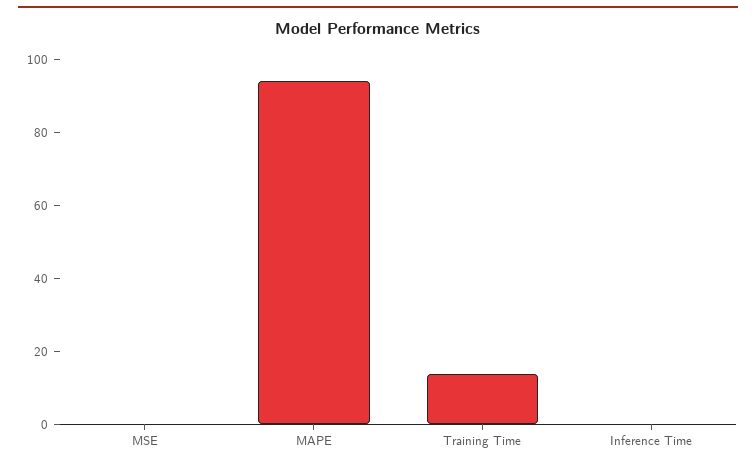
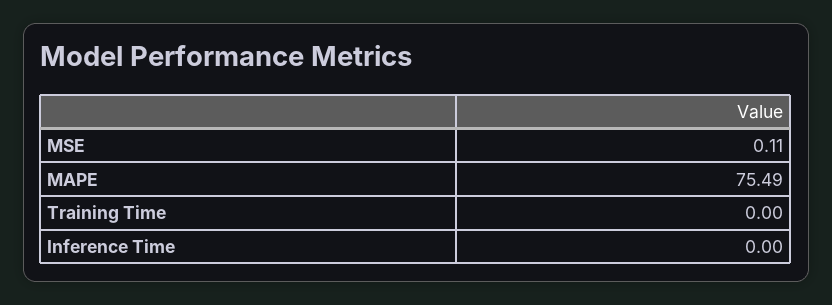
  {
    "MSE": 0.11,
-   "MAPE": 95,
+   "MAPE": 75.49,
-   "Training Time": 15,
+   "Training Time": 0,
    "Inference Time": 0
  }

